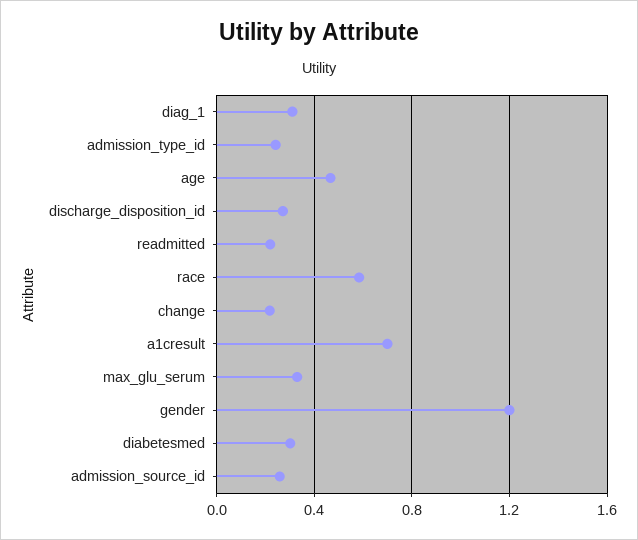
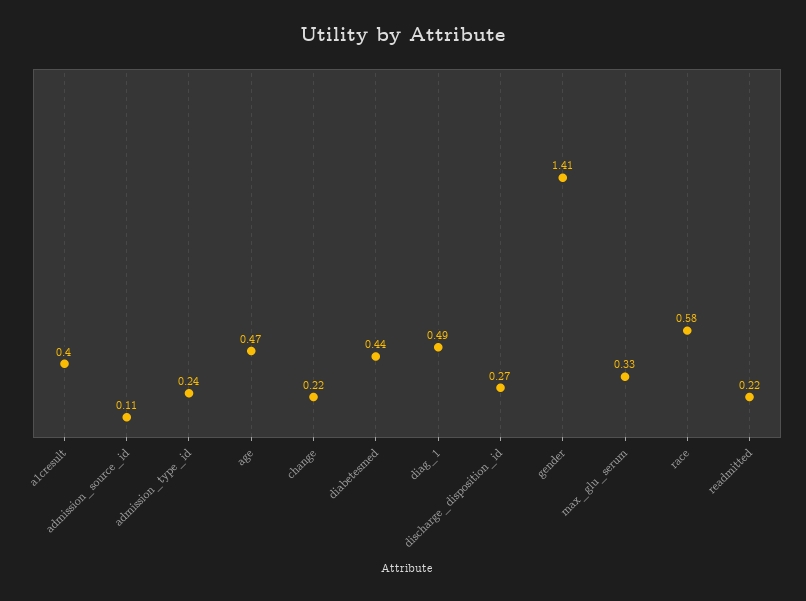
  {
-   "diag_1": 0.3,
+   "diag_1": 0.49,
    "admission_type_id": 0.24,
    "age": 0.47,
    "discharge_disposition_id": 0.27,
    "readmitted": 0.22,
    "race": 0.58,
    "change": 0.22,
-   "a1cresult": 0.7,
+   "a1cresult": 0.4,
    "max_glu_serum": 0.33,
-   "gender": 1.2,
+   "gender": 1.41,
-   "diabetesmed": 0.3,
+   "diabetesmed": 0.44,
-   "admission_source_id": 0.25
+   "admission_source_id": 0.11
  }

